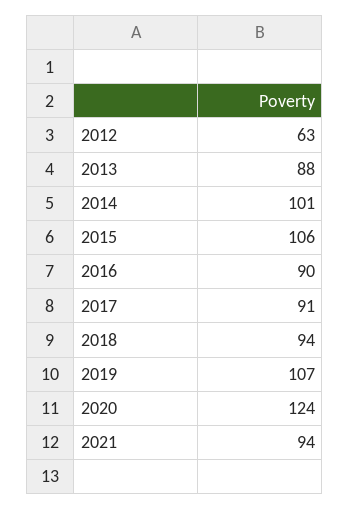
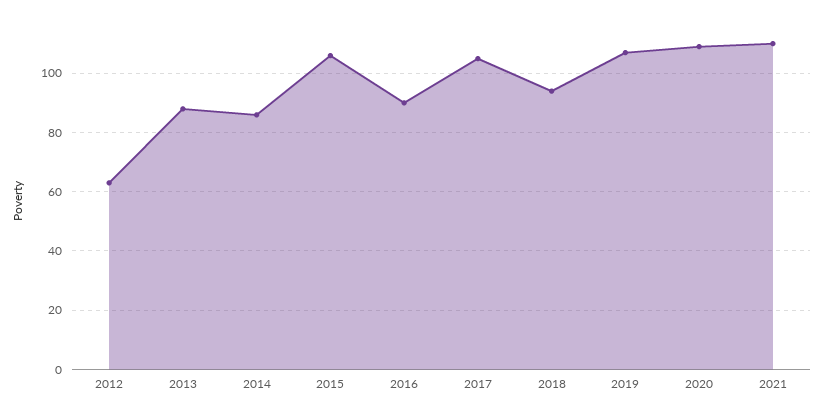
  {
    "2012": 63,
    "2013": 88,
-   "2014": 101,
+   "2014": 85,
    "2015": 106,
    "2016": 90,
-   "2017": 91,
+   "2017": 105,
    "2018": 94,
    "2019": 107,
-   "2020": 124,
+   "2020": 110,
-   "2021": 94
+   "2021": 110
  }

